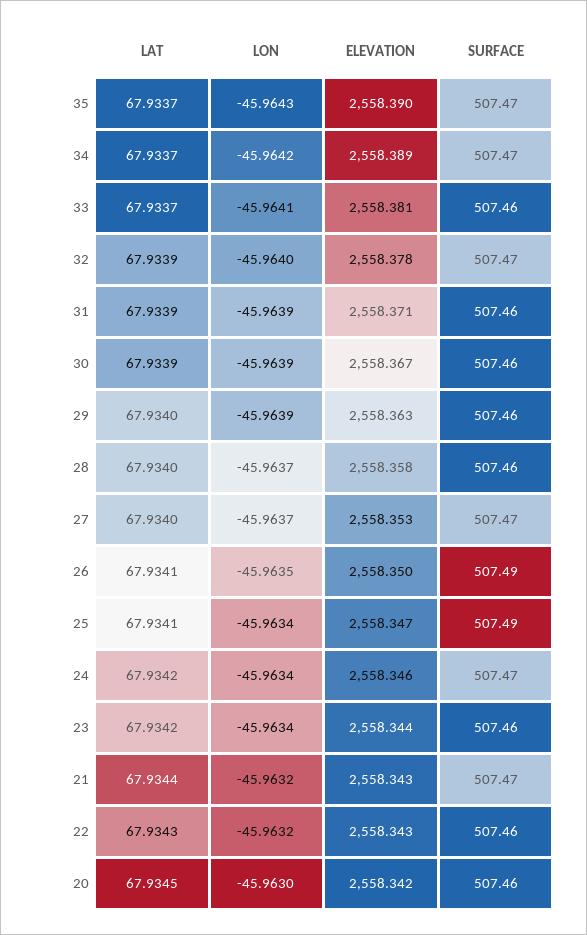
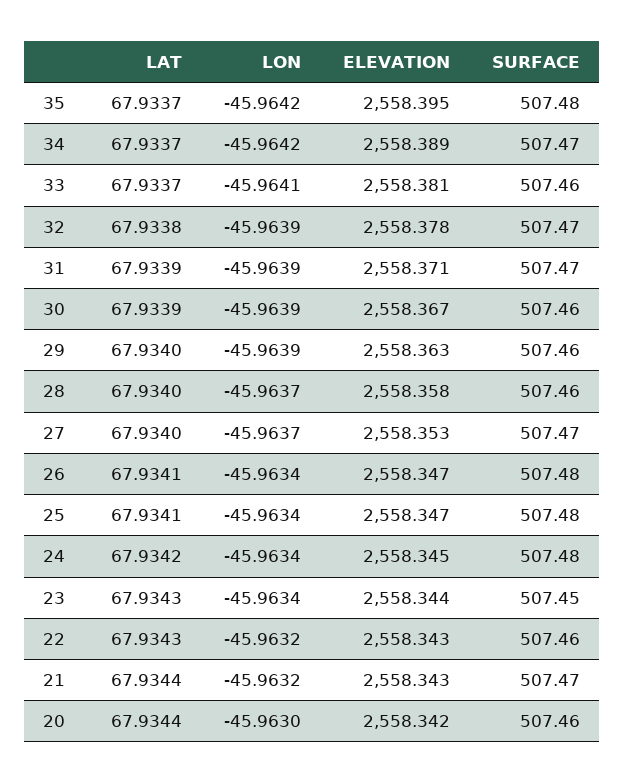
  {
    "LAT": {
      "35": 67.9337,
      "34": 67.9337,
      "33": 67.9337,
-     "32": 67.9339,
+     "32": 67.9338,
      "31": 67.9339,
      "30": 67.9339,
      "29": 67.934,
      "28": 67.934,
      "27": 67.934,
      "26": 67.9341,
      "25": 67.9341,
      "24": 67.9342,
-     "23": 67.9342,
+     "23": 67.9343,
      "21": 67.9344,
      "22": 67.9343,
-     "20": 67.9345
+     "20": 67.9344
    },
    "LON": {
-     "35": -45.9643,
+     "35": -45.9642,
      "34": -45.9642,
      "33": -45.9641,
-     "32": -45.964,
+     "32": -45.9639,
      "31": -45.9639,
      "30": -45.9639,
      "29": -45.9639,
      "28": -45.9637,
      "27": -45.9637,
-     "26": -45.9635,
+     "26": -45.9634,
      "25": -45.9634,
      "24": -45.9634,
      "23": -45.9634,
      "21": -45.9632,
      "22": -45.9632,
      "20": -45.963
    },
    "ELEVATION": {
-     "35": 2558.39,
+     "35": 2558.395,
      "34": 2558.389,
      "33": 2558.381,
      "32": 2558.378,
      "31": 2558.371,
      "30": 2558.367,
      "29": 2558.363,
      "28": 2558.358,
      "27": 2558.353,
-     "26": 2558.35,
+     "26": 2558.347,
      "25": 2558.347,
-     "24": 2558.346,
+     "24": 2558.345,
      "23": 2558.344,
      "21": 2558.343,
      "22": 2558.343,
      "20": 2558.342
    },
    "SURFACE": {
-     "35": 507.47,
+     "35": 507.48,
      "34": 507.47,
      "33": 507.46,
      "32": 507.47,
-     "31": 507.46,
+     "31": 507.47,
      "30": 507.46,
      "29": 507.46,
      "28": 507.46,
      "27": 507.47,
-     "26": 507.49,
+     "26": 507.48,
-     "25": 507.49,
+     "25": 507.48,
-     "24": 507.47,
+     "24": 507.48,
-     "23": 507.46,
+     "23": 507.45,
      "21": 507.47,
      "22": 507.46,
      "20": 507.46
    }
  }

